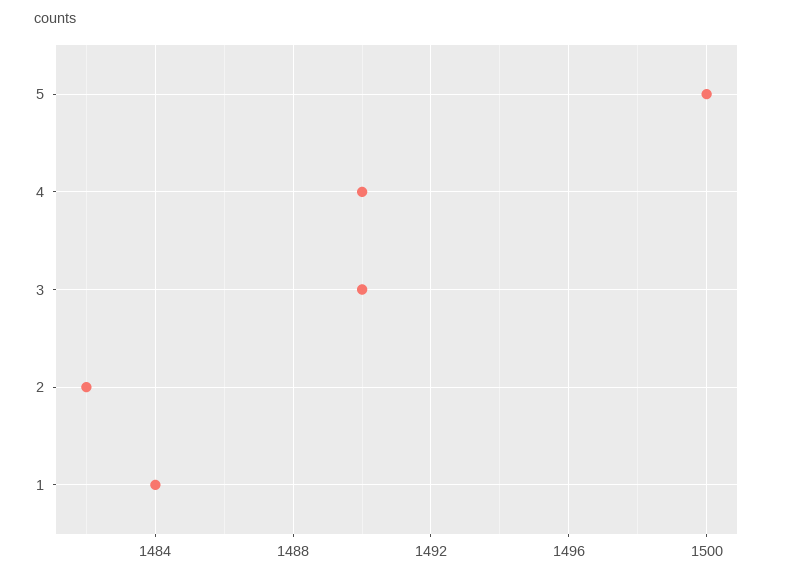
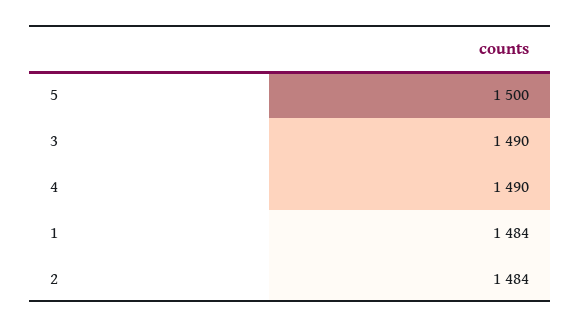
  {
    "5": 1500,
    "4": 1490,
    "3": 1490,
-   "2": 1482,
+   "2": 1484,
    "1": 1484
  }

